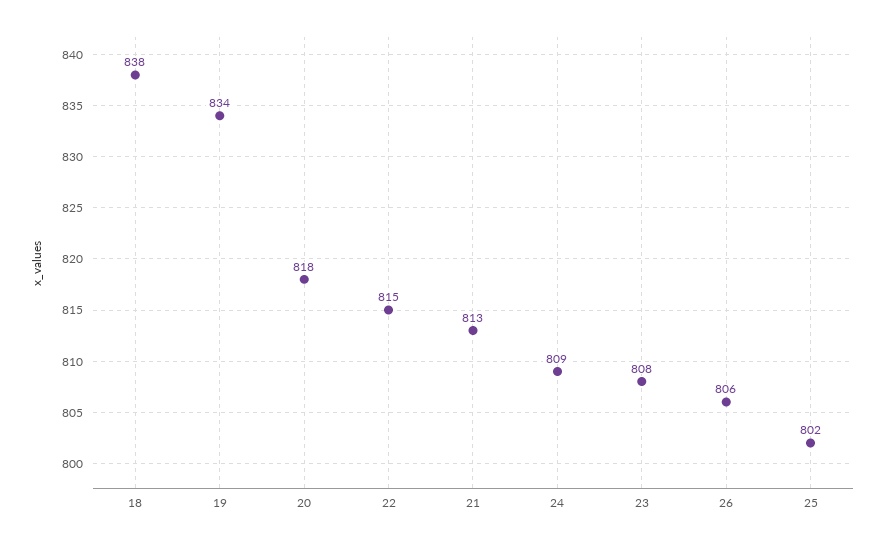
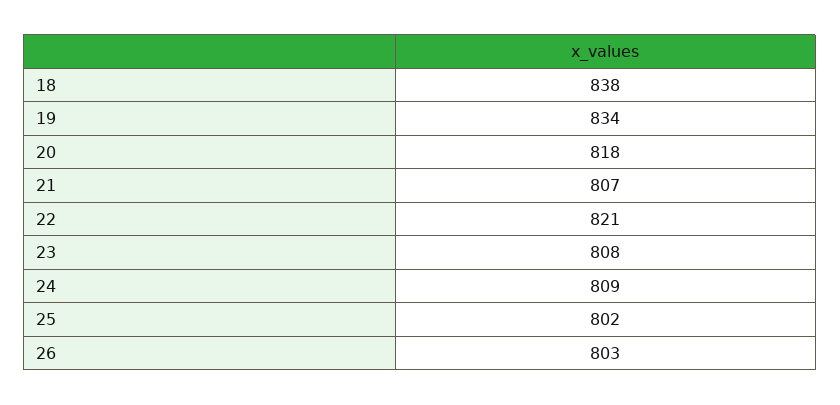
  {
    "18": 838,
    "19": 834,
    "20": 818,
-   "22": 815,
+   "22": 821,
-   "21": 813,
+   "21": 807,
    "24": 809,
    "23": 808,
-   "26": 806,
+   "26": 803,
    "25": 802
  }

